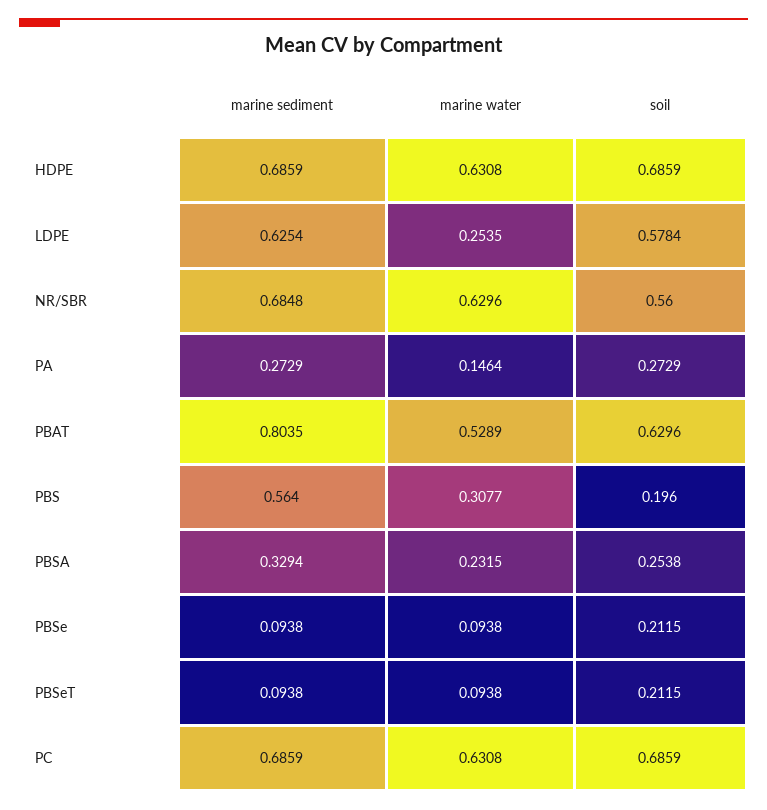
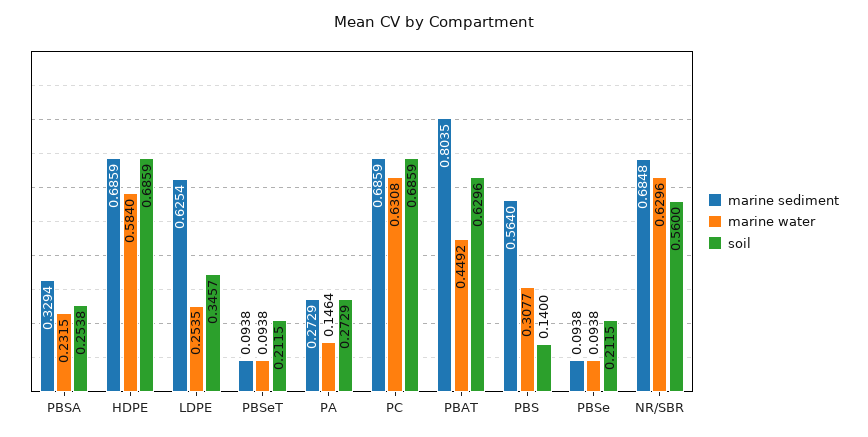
  {
    "marine sediment": {
      "HDPE": 0.6859,
      "LDPE": 0.6254,
      "NR/SBR": 0.6848,
      "PA": 0.2729,
      "PBAT": 0.8035,
      "PBS": 0.564,
      "PBSA": 0.3294,
      "PBSe": 0.0938,
      "PBSeT": 0.0938,
      "PC": 0.6859
    },
    "marine water": {
-     "HDPE": 0.6308,
+     "HDPE": 0.584,
      "LDPE": 0.2535,
      "NR/SBR": 0.6296,
      "PA": 0.1464,
-     "PBAT": 0.5289,
+     "PBAT": 0.4492,
      "PBS": 0.3077,
      "PBSA": 0.2315,
      "PBSe": 0.0938,
      "PBSeT": 0.0938,
      "PC": 0.6308
    },
    "soil": {
      "HDPE": 0.6859,
-     "LDPE": 0.5784,
+     "LDPE": 0.3457,
      "NR/SBR": 0.56,
      "PA": 0.2729,
      "PBAT": 0.6296,
-     "PBS": 0.196,
+     "PBS": 0.14,
      "PBSA": 0.2538,
      "PBSe": 0.2115,
      "PBSeT": 0.2115,
      "PC": 0.6859
    }
  }

